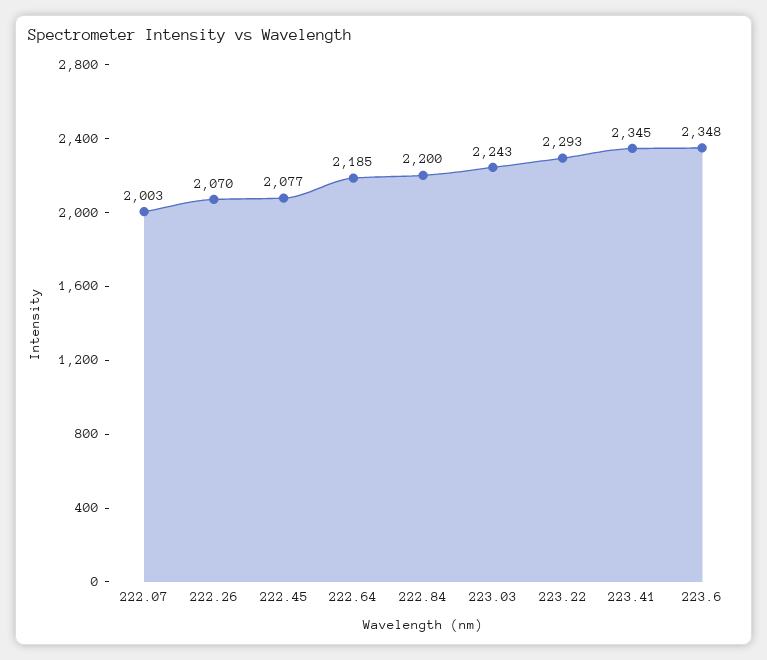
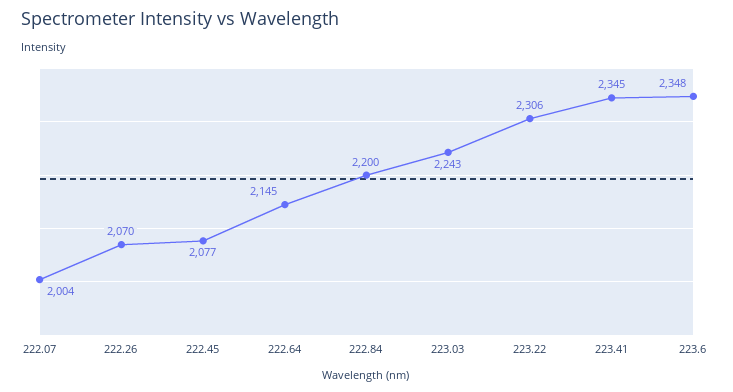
  {
-   "222.07": 2003,
+   "222.07": 2004,
    "222.26": 2070,
    "222.45": 2077,
-   "222.64": 2185,
+   "222.64": 2145,
    "222.84": 2200,
    "223.03": 2243,
-   "223.22": 2293,
+   "223.22": 2306,
    "223.41": 2345,
    "223.6": 2348
  }

